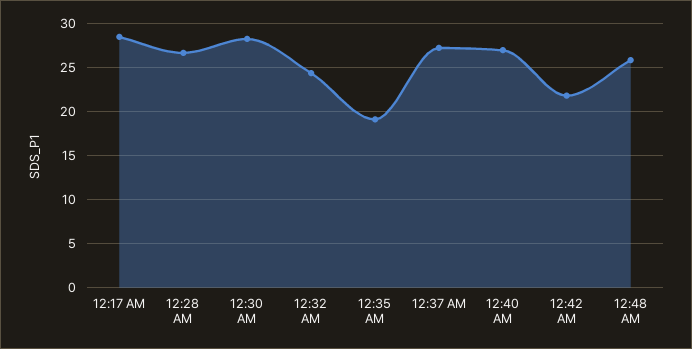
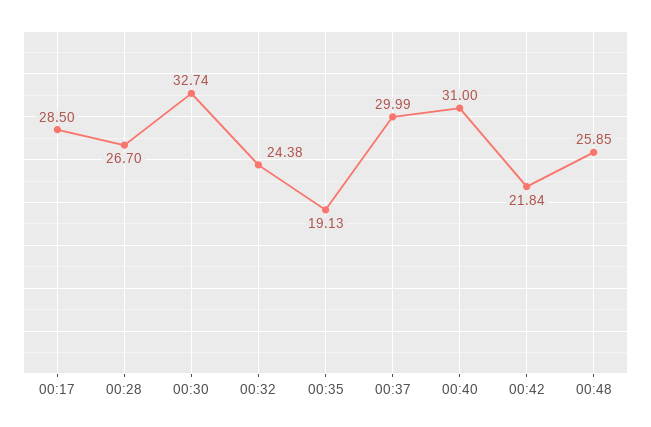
  {
    "12:17 AM": 28.5,
    "12:28 AM": 26.7,
-   "12:30 AM": 28,
+   "12:30 AM": 32.74,
    "12:32 AM": 24.38,
    "12:35 AM": 19.13,
-   "12:37 AM": 27,
+   "12:37 AM": 29.99,
-   "12:40 AM": 27,
+   "12:40 AM": 31,
    "12:42 AM": 21.84,
    "12:48 AM": 25.85
  }

